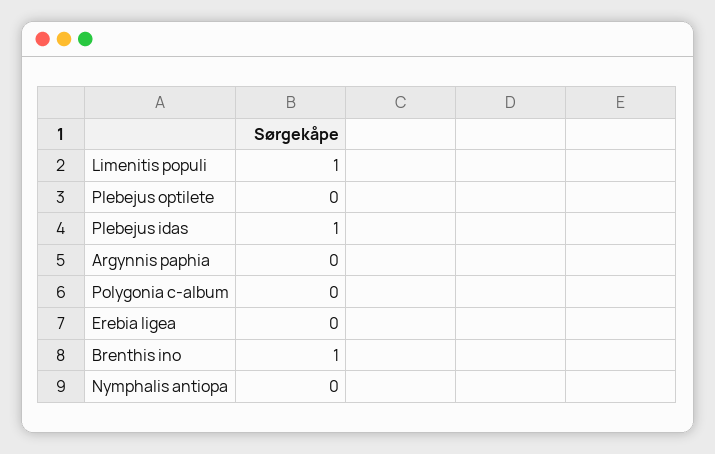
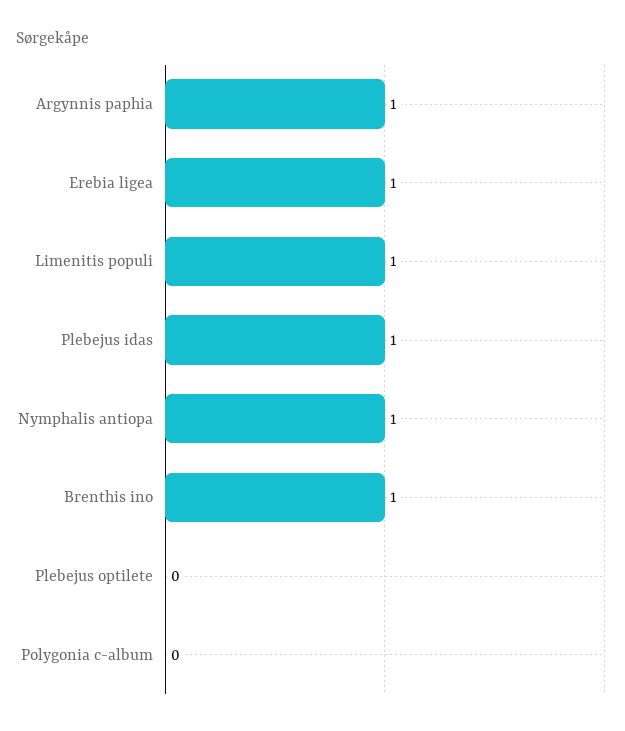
  {
    "Limenitis populi": 1,
    "Plebejus optilete": 0,
    "Plebejus idas": 1,
-   "Argynnis paphia": 0,
+   "Argynnis paphia": 1,
    "Polygonia c-album": 0,
-   "Erebia ligea": 0,
+   "Erebia ligea": 1,
    "Brenthis ino": 1,
-   "Nymphalis antiopa": 0
+   "Nymphalis antiopa": 1
  }

